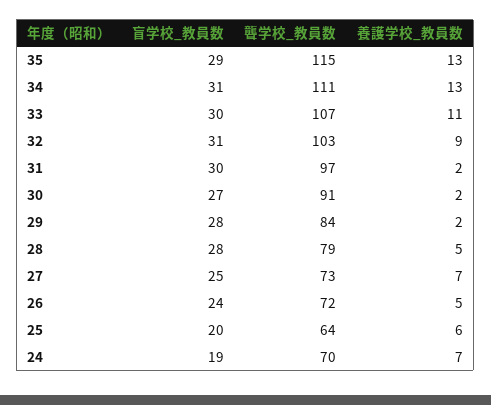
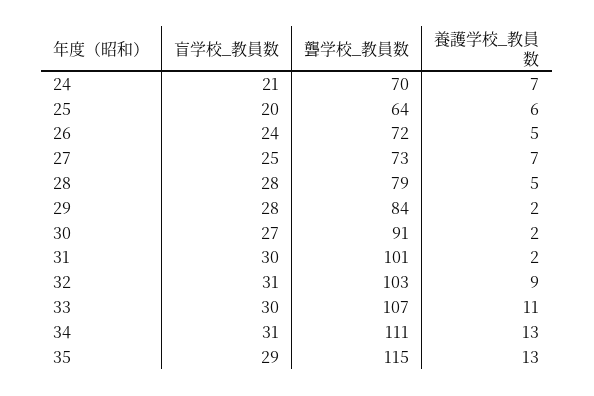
  {
    "盲学校_教員数": {
      "35": 29,
      "34": 31,
      "33": 30,
      "32": 31,
      "31": 30,
      "30": 27,
      "29": 28,
      "28": 28,
      "27": 25,
      "26": 24,
      "25": 20,
-     "24": 19
+     "24": 21
    },
    "聾学校_教員数": {
      "35": 115,
      "34": 111,
      "33": 107,
      "32": 103,
-     "31": 97,
+     "31": 101,
      "30": 91,
      "29": 84,
      "28": 79,
      "27": 73,
      "26": 72,
      "25": 64,
      "24": 70
    },
    "養護学校_教員数": {
      "35": 13,
      "34": 13,
      "33": 11,
      "32": 9,
      "31": 2,
      "30": 2,
      "29": 2,
      "28": 5,
      "27": 7,
      "26": 5,
      "25": 6,
      "24": 7
    }
  }

